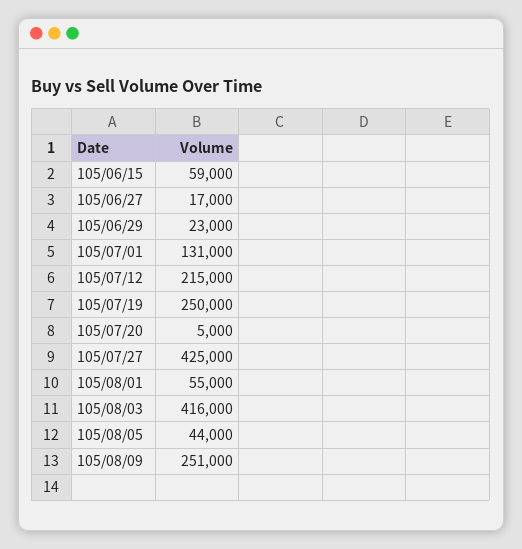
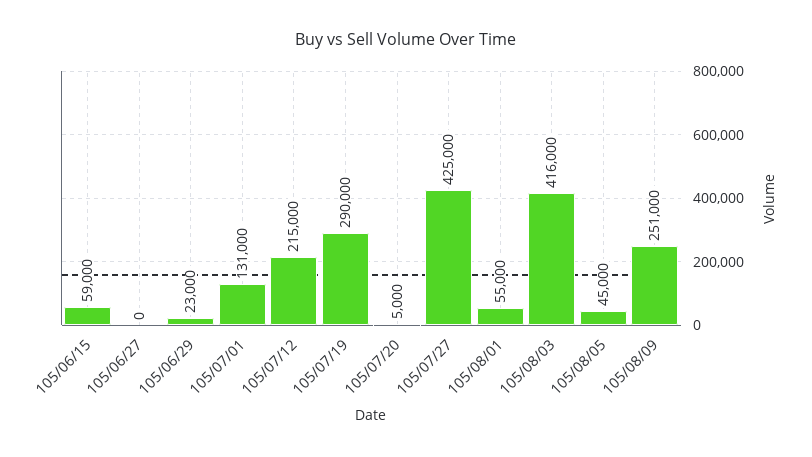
  {
    "105/06/15": 59000,
-   "105/06/27": 17000,
+   "105/06/27": 0,
    "105/06/29": 23000,
    "105/07/01": 131000,
    "105/07/12": 215000,
-   "105/07/19": 250000,
+   "105/07/19": 290000,
    "105/07/20": 5000,
    "105/07/27": 425000,
    "105/08/01": 55000,
    "105/08/03": 416000,
-   "105/08/05": 44000,
+   "105/08/05": 45000,
    "105/08/09": 251000
  }

